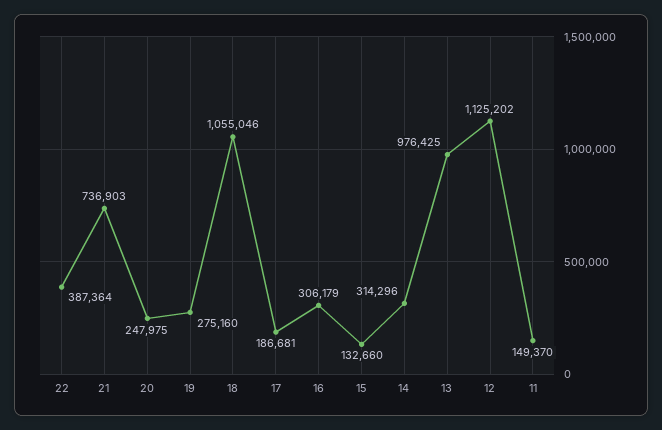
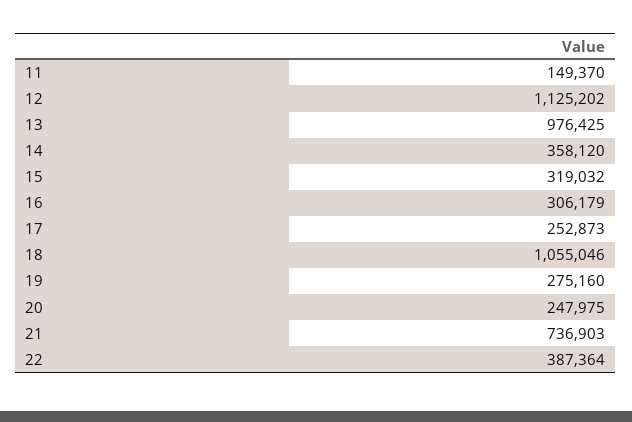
  {
    "22": 387364,
    "21": 736903,
    "20": 247975,
    "19": 275160,
    "18": 1055046,
-   "17": 186681,
+   "17": 252873,
    "16": 306179,
-   "15": 132660,
+   "15": 319032,
-   "14": 314296,
+   "14": 358120,
    "13": 976425,
    "12": 1125202,
    "11": 149370
  }

